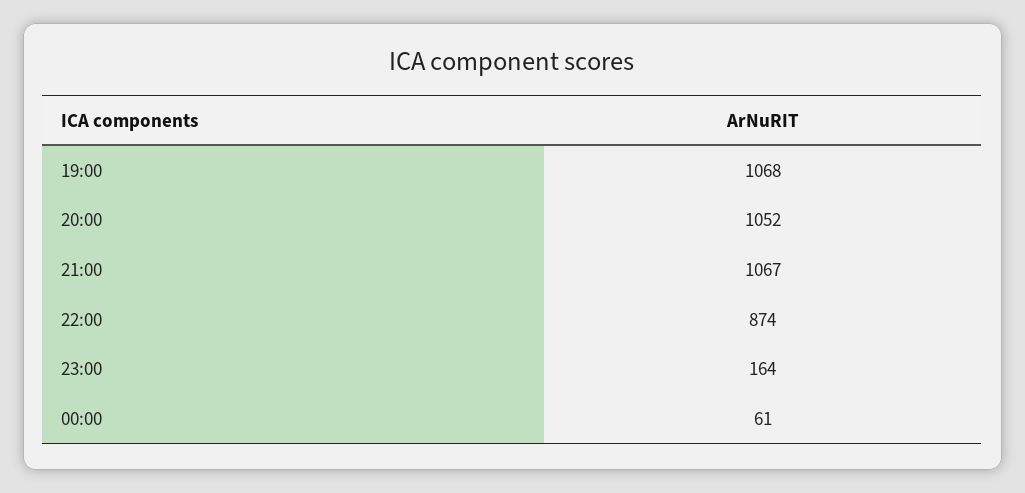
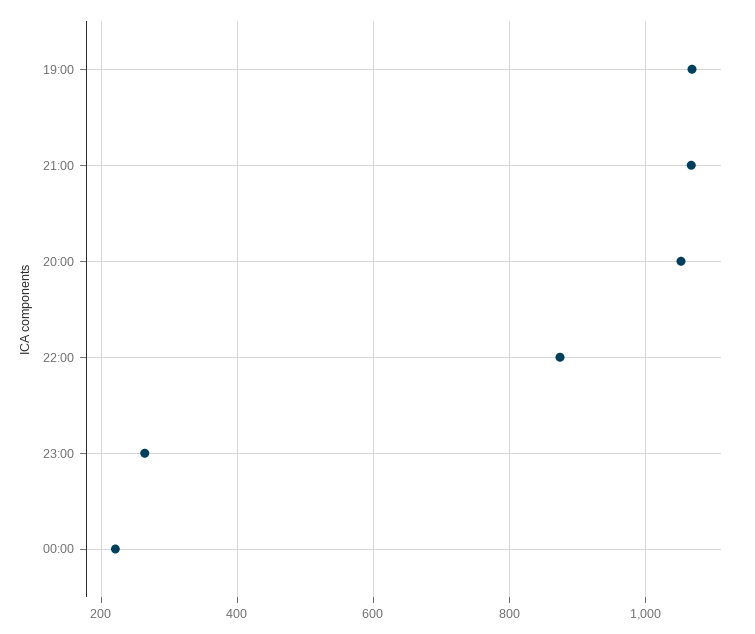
  {
    "19:00": 1068,
    "20:00": 1052,
    "21:00": 1067,
    "22:00": 874,
-   "23:00": 164,
+   "23:00": 260,
-   "00:00": 61
+   "00:00": 220
  }

